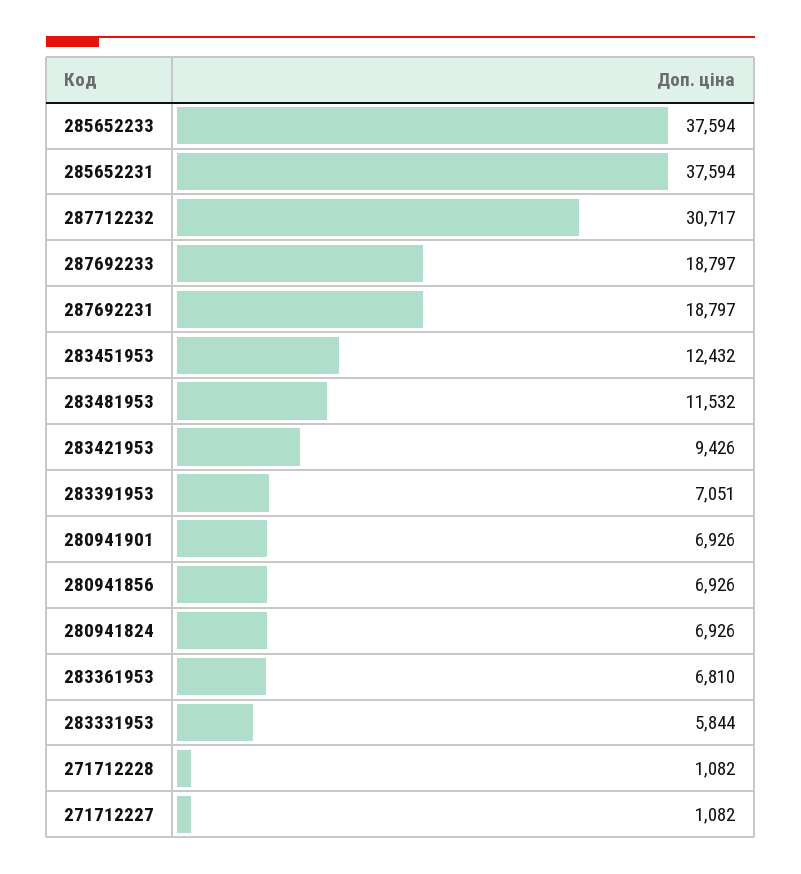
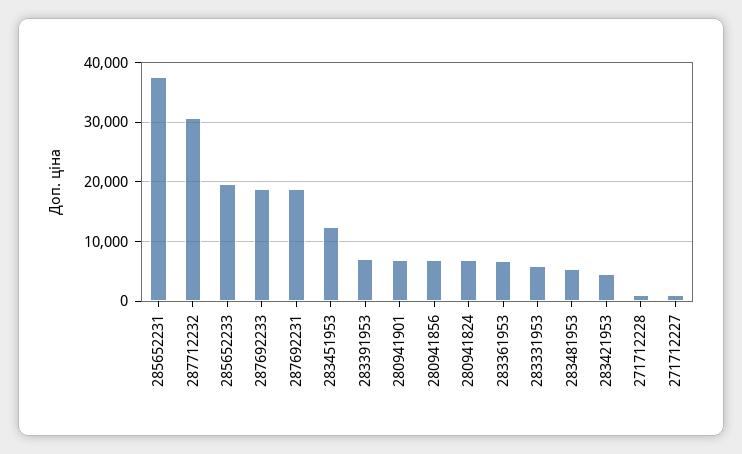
  {
-   "285652233": 37594,
+   "285652233": 20000,
    "285652231": 37594,
    "287712232": 30717,
    "287692233": 18797,
    "287692231": 18797,
    "283451953": 12432,
-   "283481953": 11532,
+   "283481953": 6000,
-   "283421953": 9426,
+   "283421953": 4000,
    "283391953": 7051,
    "280941901": 6926,
    "280941856": 6926,
    "280941824": 6926,
    "283361953": 6810,
    "283331953": 5844,
    "271712228": 1082,
    "271712227": 1082
  }

